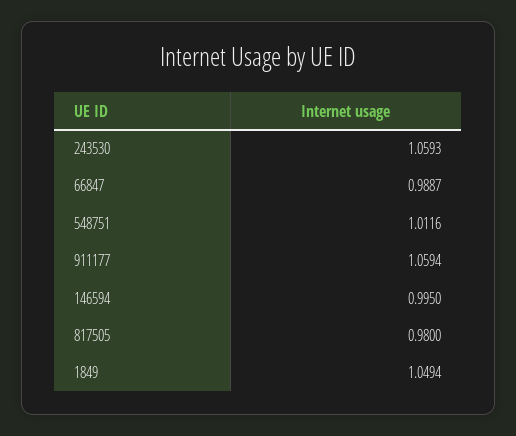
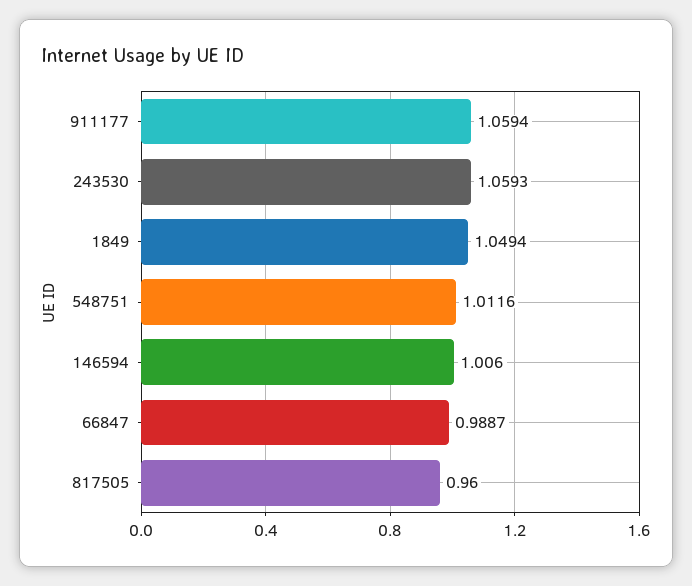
  {
    "243530": 1.0593,
    "66847": 0.9887,
    "548751": 1.0116,
    "911177": 1.0594,
-   "146594": 0.995,
+   "146594": 1.006,
-   "817505": 0.98,
+   "817505": 0.96,
    "1849": 1.0494
  }

